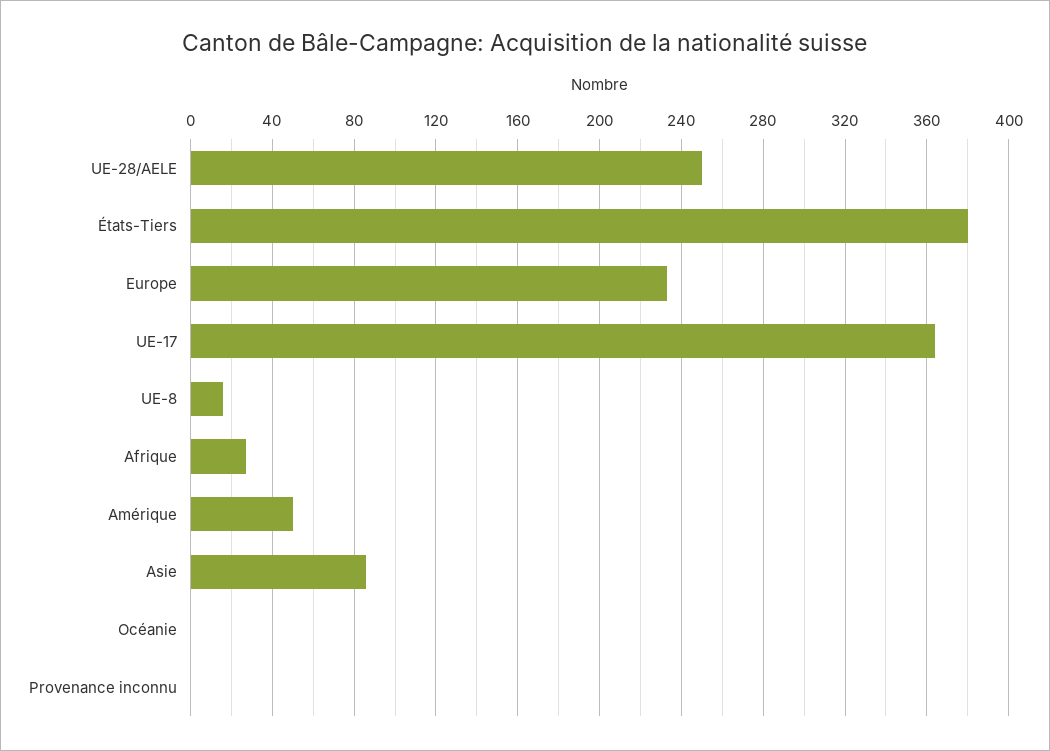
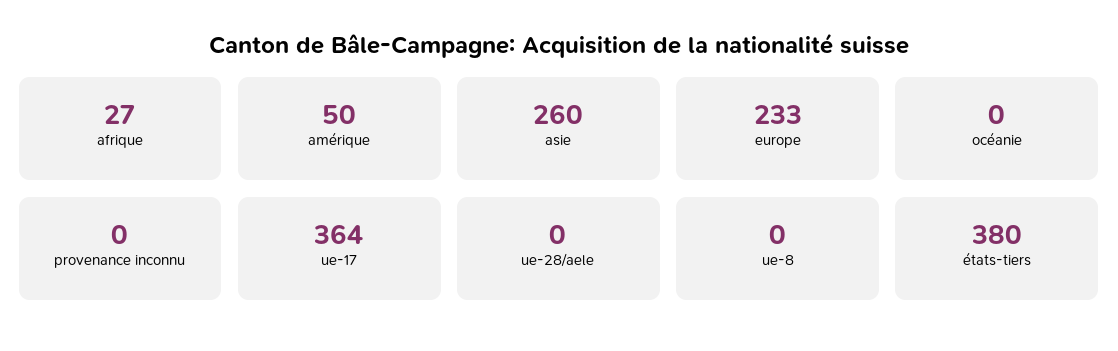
  {
-   "UE-28/AELE": 250,
+   "UE-28/AELE": 0,
    "États-Tiers": 380,
    "Europe": 233,
    "UE-17": 364,
-   "UE-8": 15,
+   "UE-8": 0,
    "Afrique": 27,
    "Amérique": 50,
-   "Asie": 85,
+   "Asie": 260,
    "Océanie": 0,
    "Provenance inconnu": 0
  }

